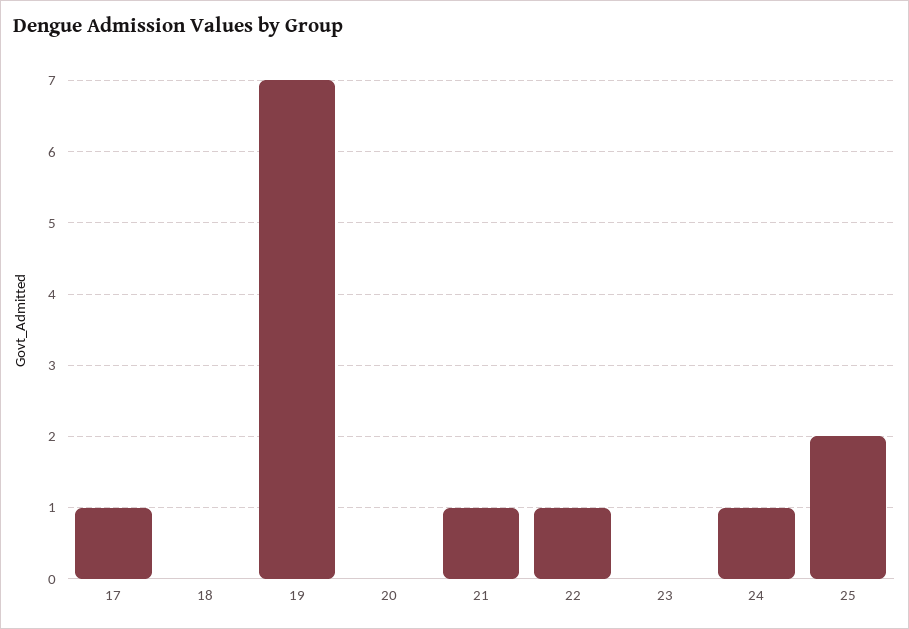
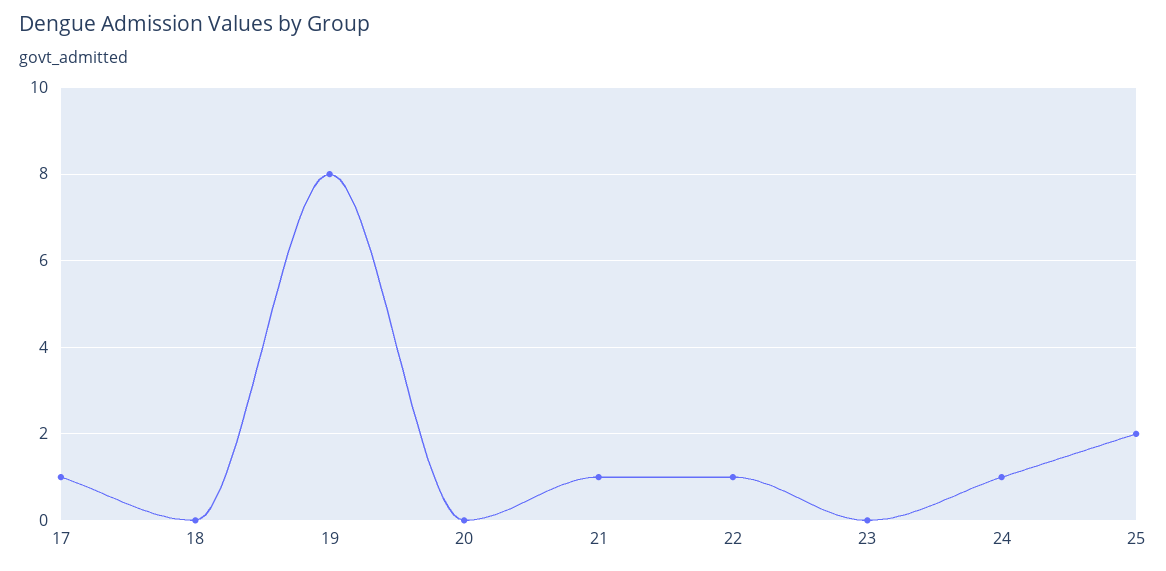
  {
    "17": 1,
    "18": 0,
-   "19": 7,
+   "19": 8,
    "20": 0,
    "21": 1,
    "22": 1,
    "23": 0,
    "24": 1,
    "25": 2
  }

